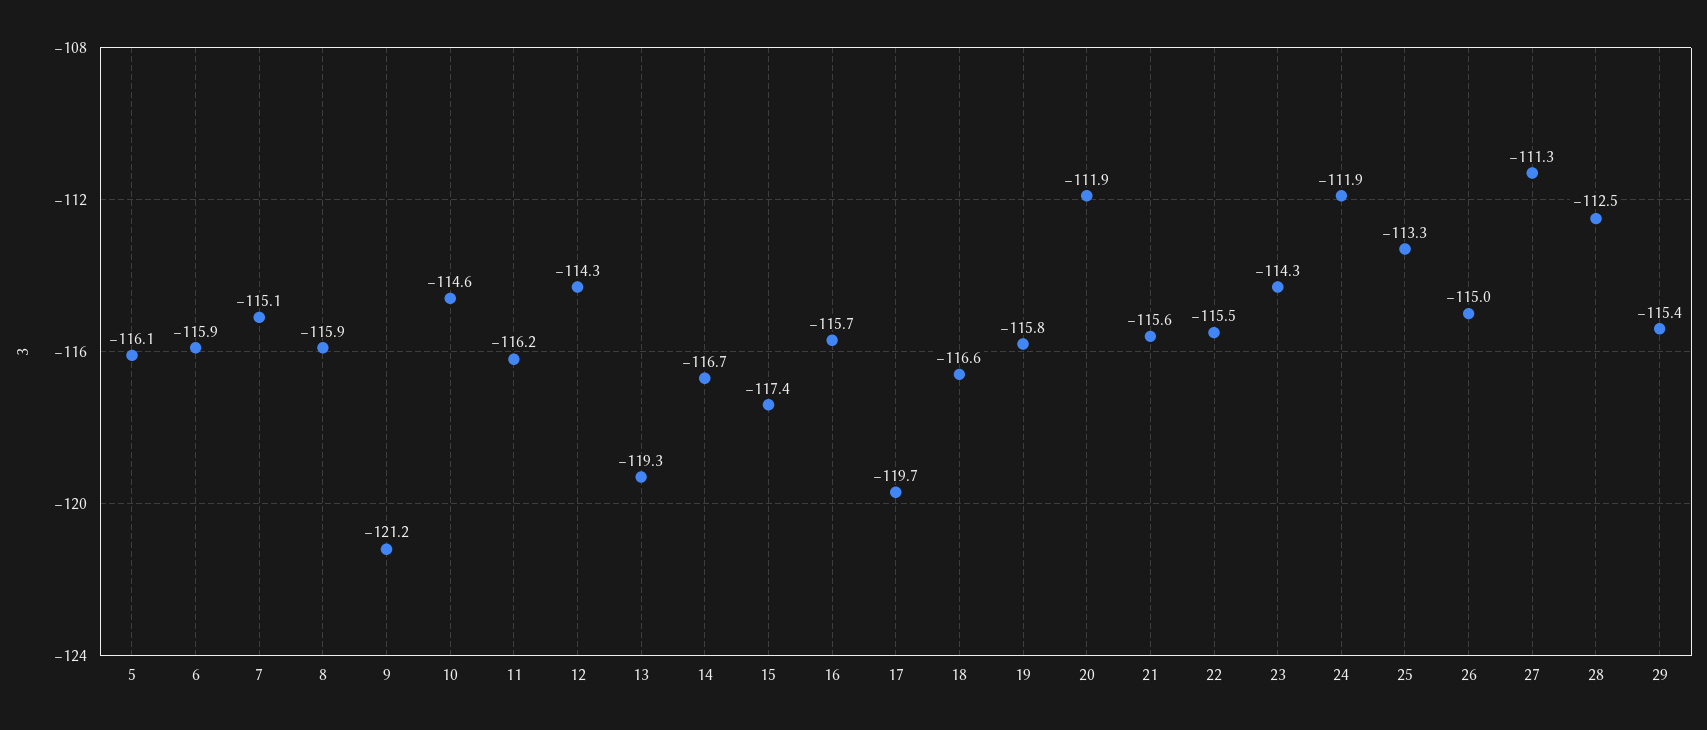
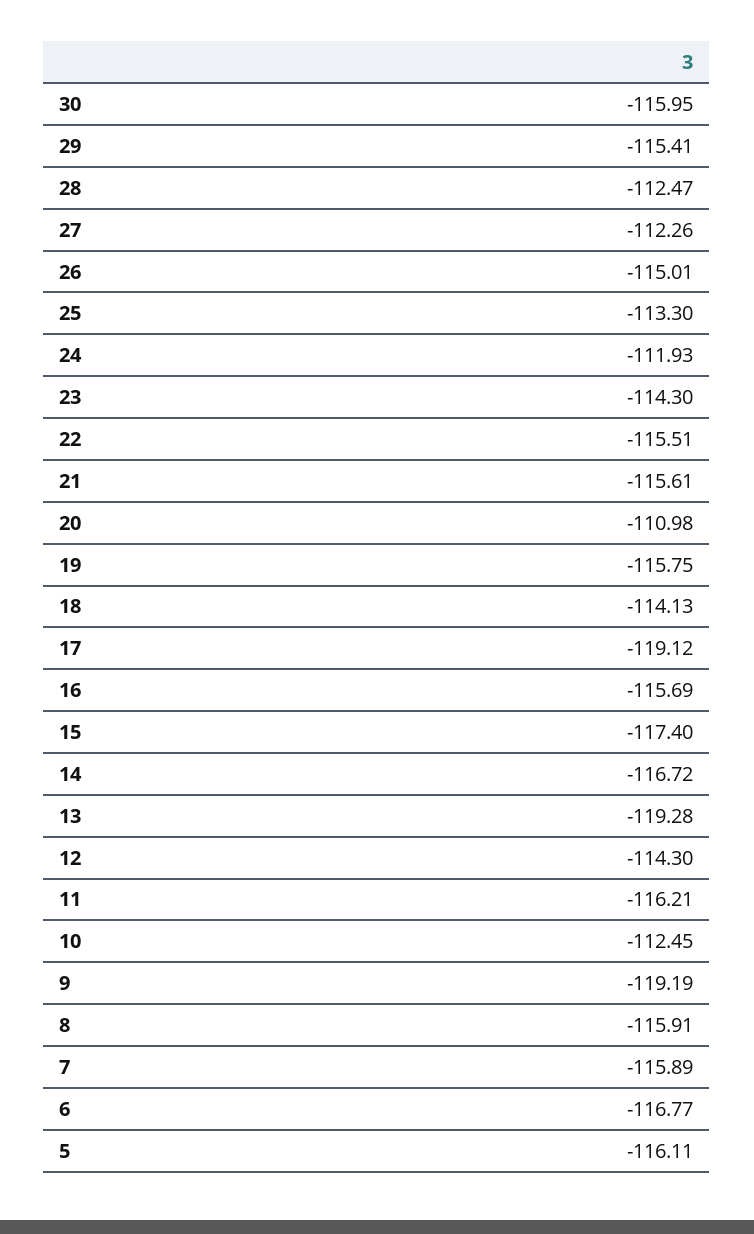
  {
    "5": -116.11,
-   "6": -115.9,
+   "6": -116.77,
-   "7": -115.1,
+   "7": -115.89,
    "8": -115.91,
-   "9": -121.2,
+   "9": -119.19,
-   "10": -114.6,
+   "10": -112.45,
    "11": -116.21,
    "12": -114.3,
    "13": -119.28,
    "14": -116.72,
    "15": -117.4,
    "16": -115.69,
-   "17": -119.7,
+   "17": -119.12,
-   "18": -116.6,
+   "18": -114.13,
    "19": -115.75,
-   "20": -111.9,
+   "20": -110.98,
    "21": -115.61,
    "22": -115.51,
    "23": -114.3,
    "24": -111.93,
    "25": -113.3,
    "26": -115.01,
-   "27": -111.3,
+   "27": -112.26,
    "28": -112.47,
-   "29": -115.41
+   "29": -115.41,
+   "30": -115.95
  }

